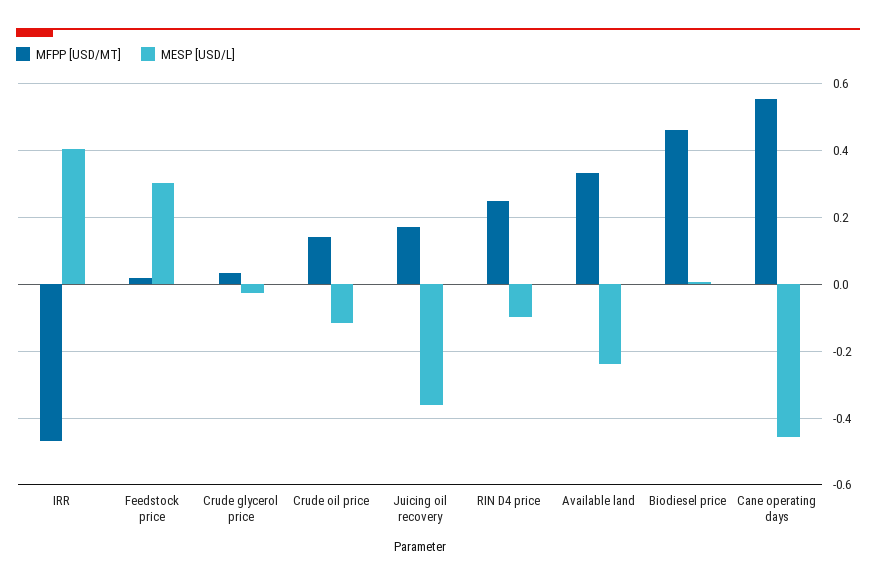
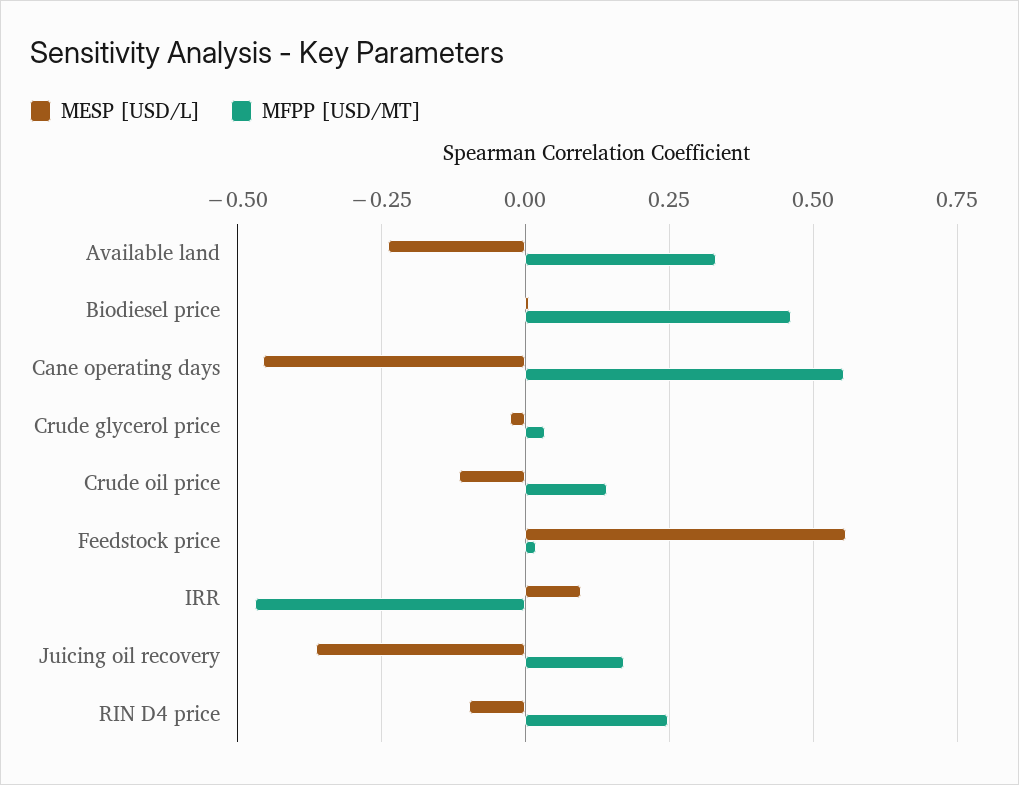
  {
    "MFPP [USD/MT]": {
      "IRR": -0.46,
      "Feedstock price": 0.02,
      "Crude glycerol price": 0.04,
      "Crude oil price": 0.14,
      "Juicing oil recovery": 0.18,
      "RIN D4 price": 0.24,
      "Available land": 0.34,
      "Biodiesel price": 0.46,
      "Cane operating days": 0.56
    },
    "MESP [USD/L]": {
-     "IRR": 0.4,
+     "IRR": 0.1,
-     "Feedstock price": 0.3,
+     "Feedstock price": 0.55,
      "Crude glycerol price": -0.02,
      "Crude oil price": -0.12,
      "Juicing oil recovery": -0.36,
      "RIN D4 price": -0.1,
      "Available land": -0.24,
      "Biodiesel price": 0,
      "Cane operating days": -0.46
    }
  }

